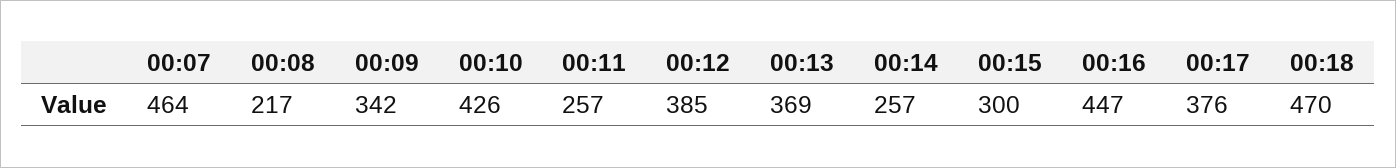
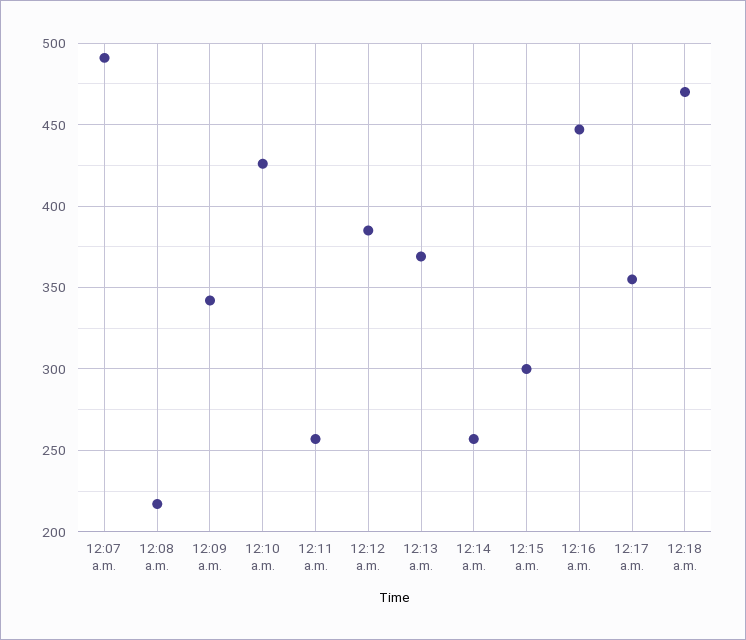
  {
-   "00:07": 464,
+   "00:07": 490,
    "00:08": 217,
    "00:09": 342,
    "00:10": 426,
    "00:11": 257,
    "00:12": 385,
    "00:13": 369,
    "00:14": 257,
    "00:15": 300,
    "00:16": 447,
-   "00:17": 376,
+   "00:17": 355,
    "00:18": 470
  }

